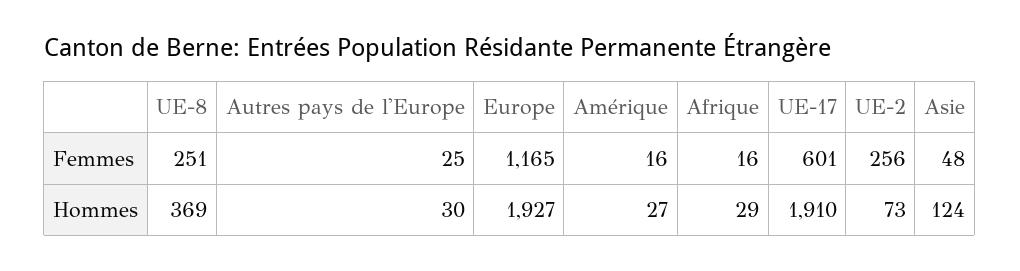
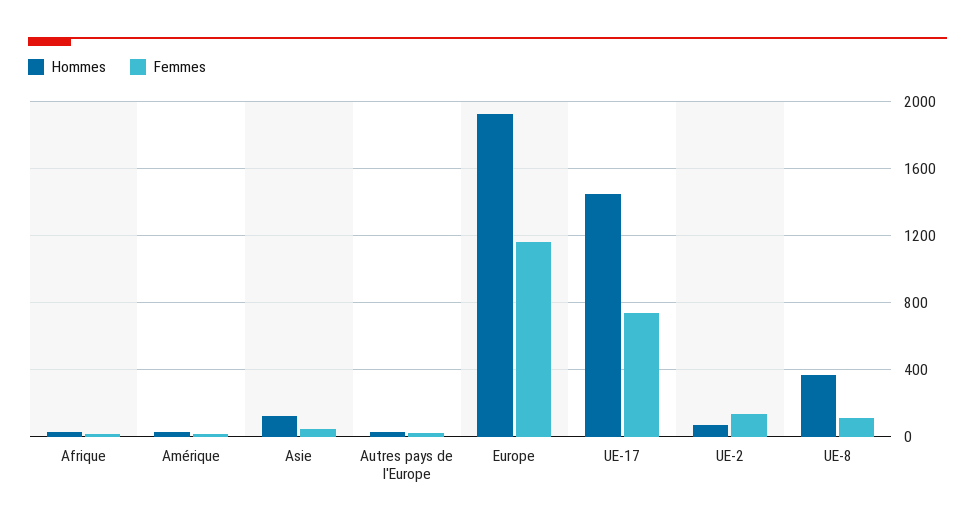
  {
    "Femmes": {
-     "UE-8": 251,
+     "UE-8": 100,
      "Autres pays de l'Europe": 25,
      "Europe": 1165,
      "Amérique": 16,
      "Afrique": 16,
-     "UE-17": 601,
+     "UE-17": 750,
-     "UE-2": 256,
+     "UE-2": 150,
      "Asie": 48
    },
    "Hommes": {
      "UE-8": 369,
      "Autres pays de l'Europe": 30,
      "Europe": 1927,
      "Amérique": 27,
      "Afrique": 29,
-     "UE-17": 1910,
+     "UE-17": 1450,
      "UE-2": 73,
      "Asie": 124
    }
  }

